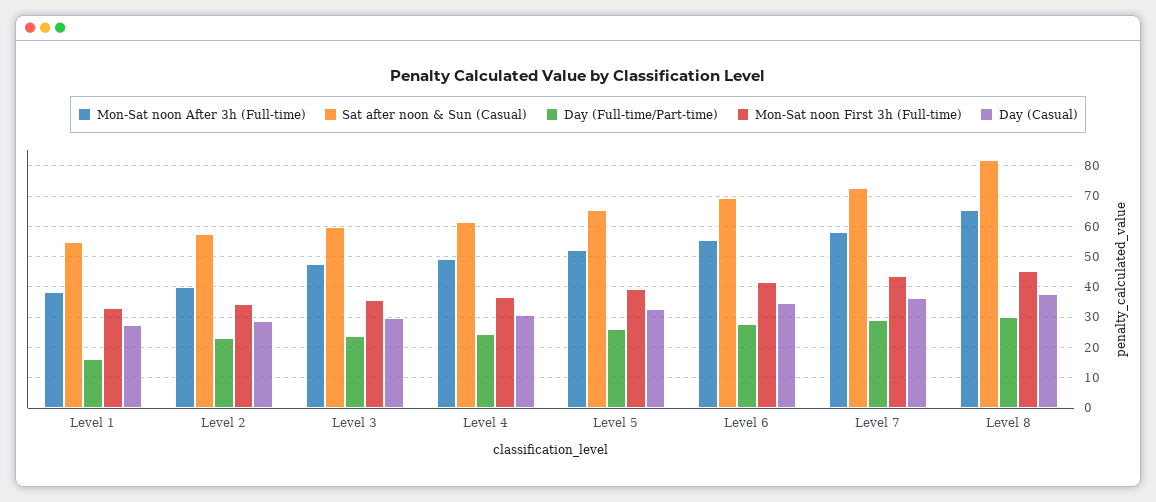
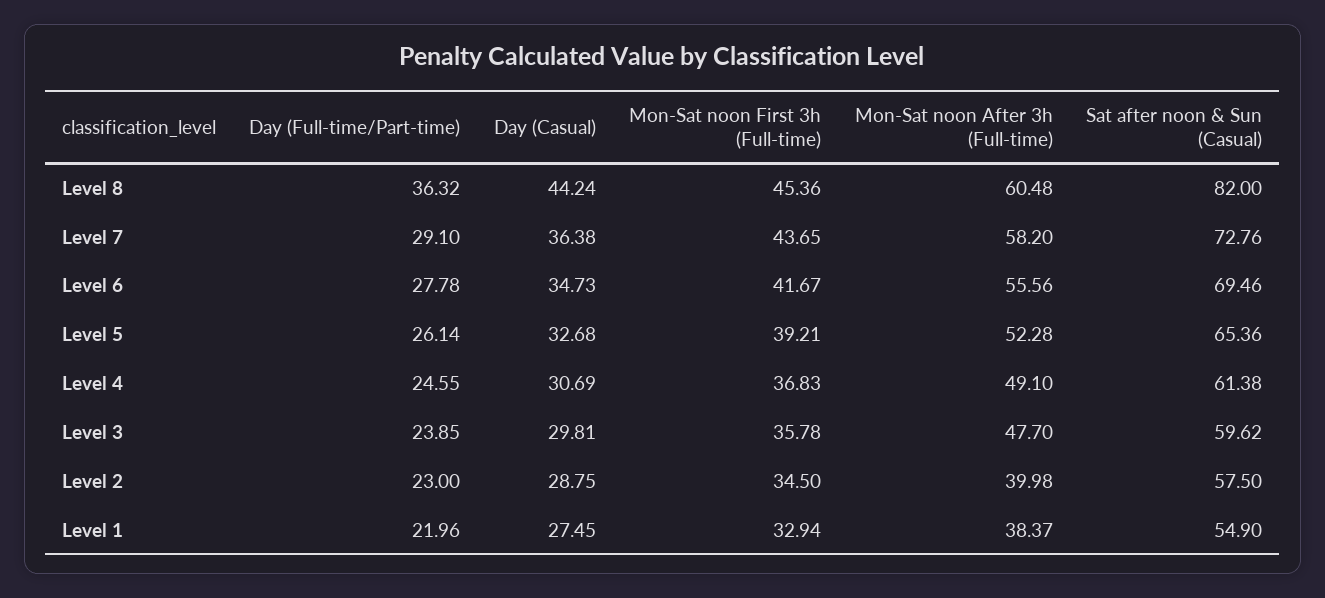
  {
    "Mon-Sat noon After 3h (Full-time)": {
      "Level 1": 38.37,
      "Level 2": 39.98,
      "Level 3": 47.7,
      "Level 4": 49.1,
      "Level 5": 52.28,
      "Level 6": 55.56,
      "Level 7": 58.2,
-     "Level 8": 66
+     "Level 8": 60.48
    },
    "Sat after noon & Sun (Casual)": {
      "Level 1": 54.9,
      "Level 2": 57.5,
      "Level 3": 59.62,
      "Level 4": 61.38,
      "Level 5": 65.36,
      "Level 6": 69.46,
      "Level 7": 72.76,
      "Level 8": 82
    },
    "Day (Full-time/Part-time)": {
-     "Level 1": 16,
+     "Level 1": 21.96,
      "Level 2": 23,
      "Level 3": 23.85,
      "Level 4": 24.55,
      "Level 5": 26.14,
      "Level 6": 27.78,
      "Level 7": 29.1,
-     "Level 8": 30
+     "Level 8": 36.32
    },
    "Mon-Sat noon First 3h (Full-time)": {
      "Level 1": 32.94,
      "Level 2": 34.5,
      "Level 3": 35.78,
      "Level 4": 36.83,
      "Level 5": 39.21,
      "Level 6": 41.67,
      "Level 7": 43.65,
      "Level 8": 45.36
    },
    "Day (Casual)": {
      "Level 1": 27.45,
      "Level 2": 28.75,
      "Level 3": 29.81,
      "Level 4": 30.69,
      "Level 5": 32.68,
      "Level 6": 34.73,
      "Level 7": 36.38,
-     "Level 8": 38
+     "Level 8": 44.24
    }
  }

